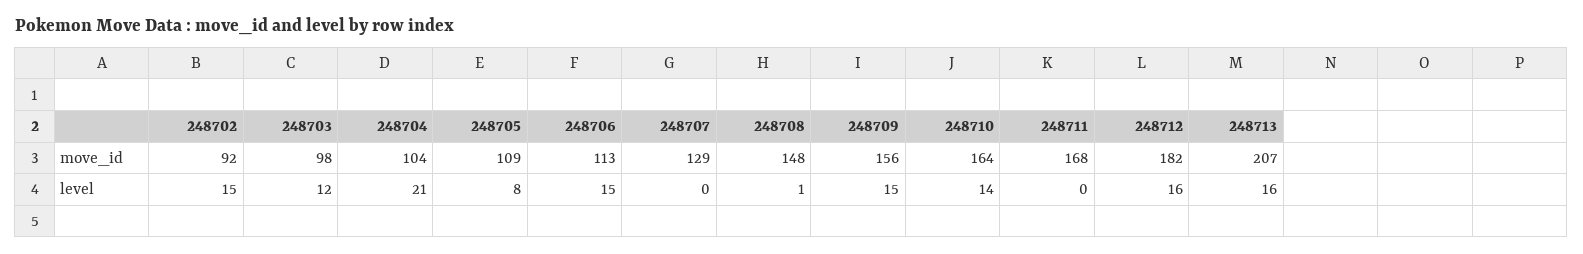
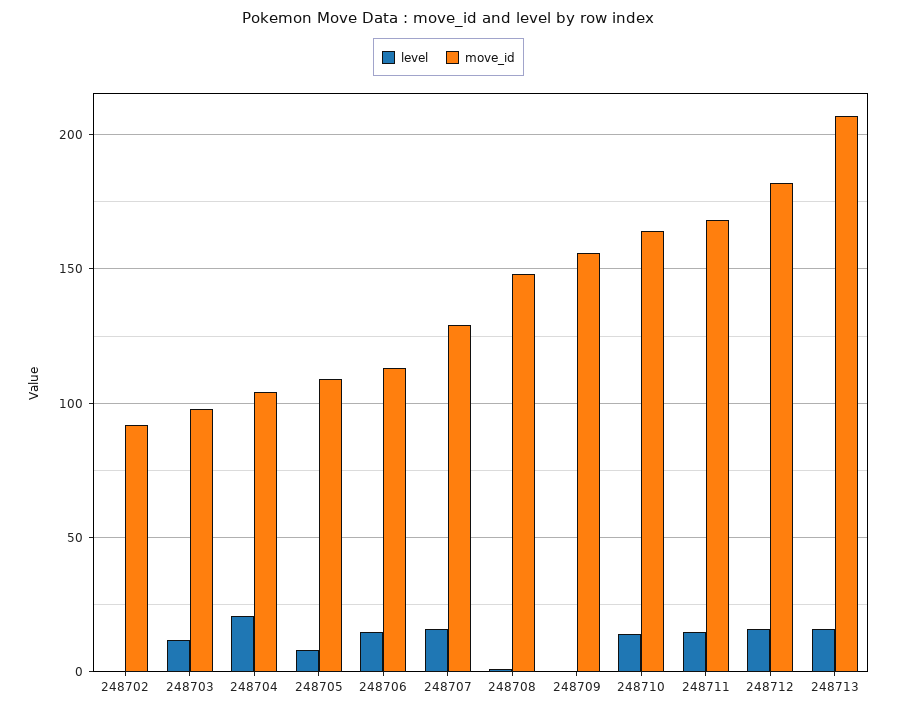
  {
    "move_id": {
      "248702": 92,
      "248703": 98,
      "248704": 104,
      "248705": 109,
      "248706": 113,
      "248707": 129,
      "248708": 148,
      "248709": 156,
      "248710": 164,
      "248711": 168,
      "248712": 182,
      "248713": 207
    },
    "level": {
-     "248702": 15,
+     "248702": 0,
      "248703": 12,
      "248704": 21,
      "248705": 8,
      "248706": 15,
-     "248707": 0,
+     "248707": 15,
      "248708": 1,
-     "248709": 15,
+     "248709": 0,
      "248710": 14,
-     "248711": 0,
+     "248711": 15,
      "248712": 16,
      "248713": 16
    }
  }

